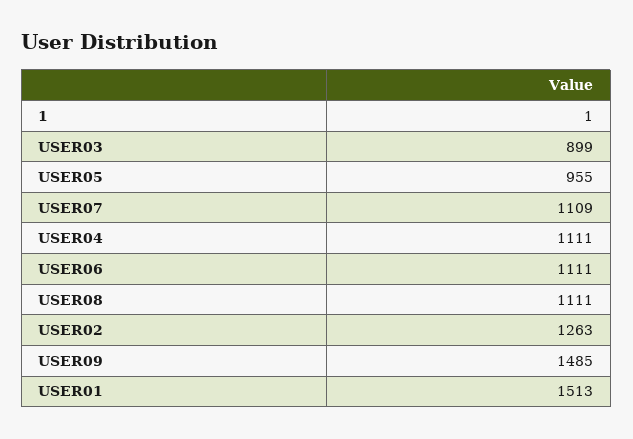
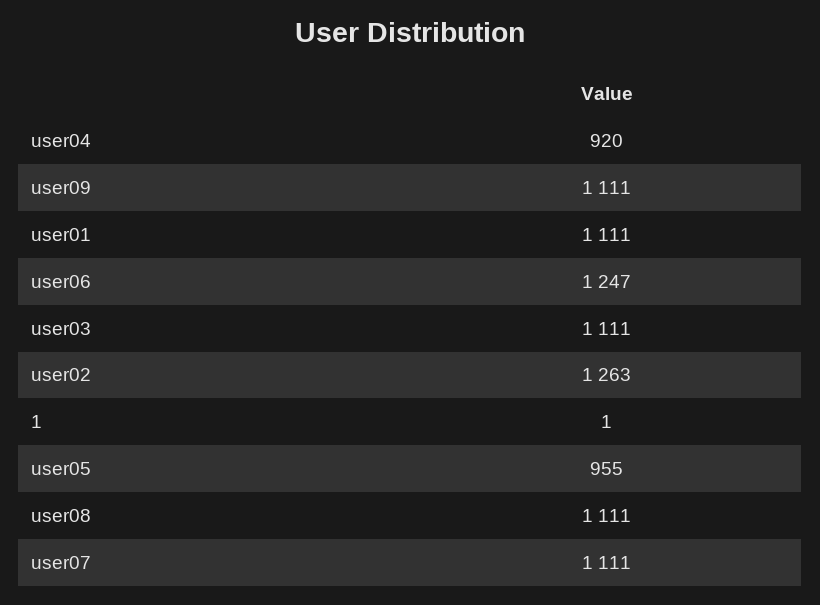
  {
    "1": 1,
-   "USER03": 899,
+   "USER03": 1111,
    "USER05": 955,
-   "USER07": 1109,
+   "USER07": 1111,
-   "USER04": 1111,
+   "USER04": 920,
-   "USER06": 1111,
+   "USER06": 1247,
    "USER08": 1111,
    "USER02": 1263,
-   "USER09": 1485,
+   "USER09": 1111,
-   "USER01": 1513
+   "USER01": 1111
  }

